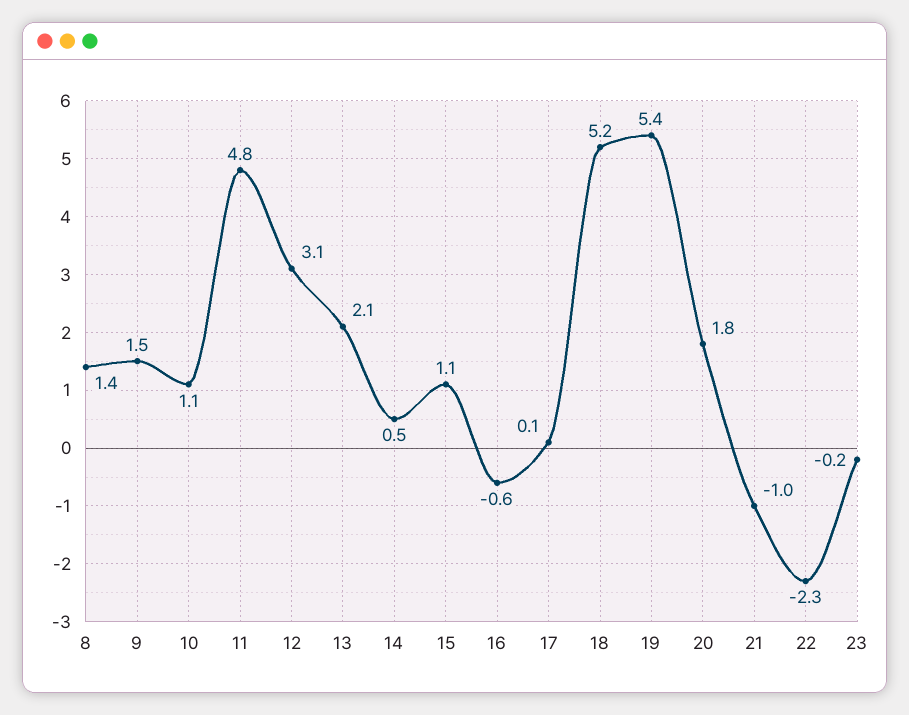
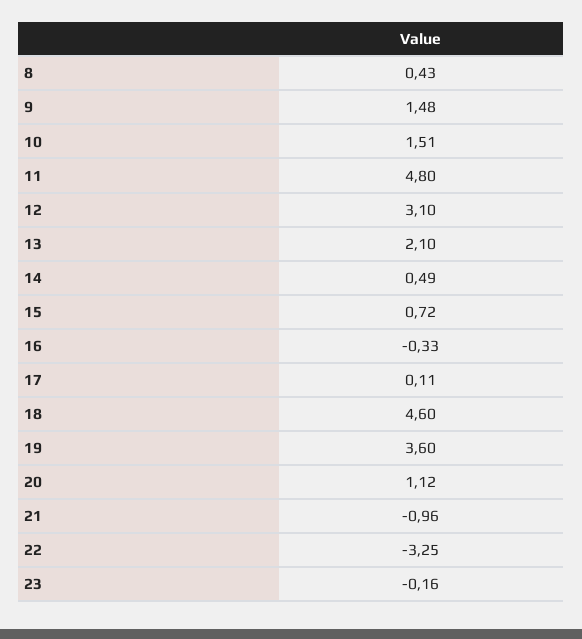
  {
-   "8": 1.4,
+   "8": 0.43,
    "9": 1.48,
-   "10": 1.1,
+   "10": 1.51,
    "11": 4.8,
    "12": 3.1,
    "13": 2.1,
    "14": 0.49,
-   "15": 1.1,
+   "15": 0.72,
-   "16": -0.6,
+   "16": -0.33,
    "17": 0.11,
-   "18": 5.2,
+   "18": 4.6,
-   "19": 5.4,
+   "19": 3.6,
-   "20": 1.8,
+   "20": 1.12,
    "21": -0.96,
-   "22": -2.3,
+   "22": -3.25,
    "23": -0.16
  }

